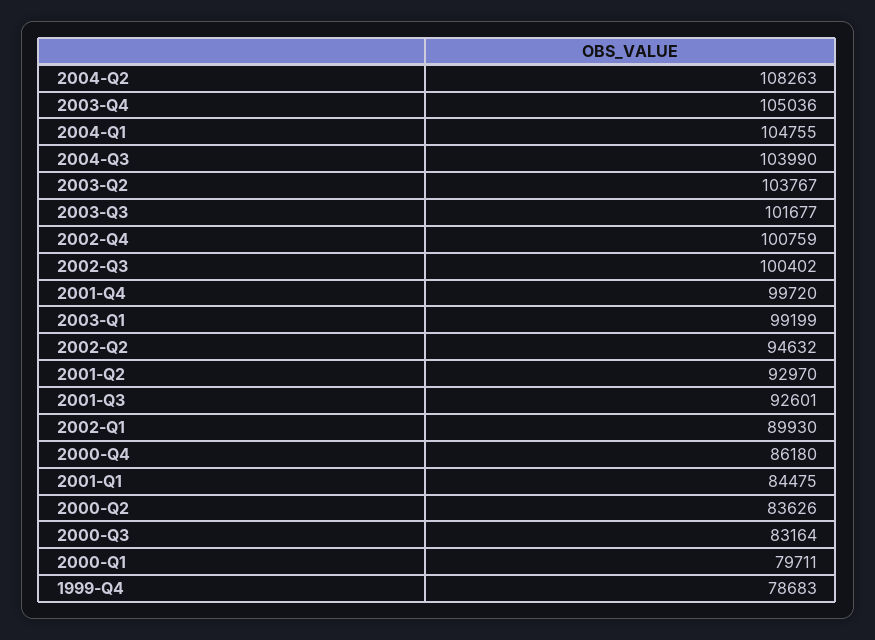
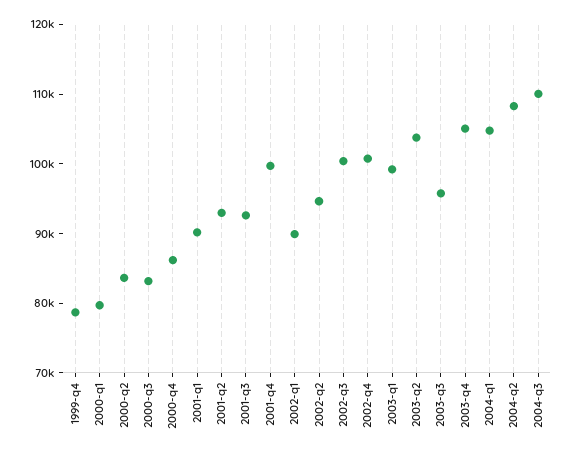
  {
    "2004-Q2": 108263,
    "2003-Q4": 105036,
    "2004-Q1": 104755,
-   "2004-Q3": 103990,
+   "2004-Q3": 110000,
    "2003-Q2": 103767,
-   "2003-Q3": 101677,
+   "2003-Q3": 96000,
    "2002-Q4": 100759,
    "2002-Q3": 100402,
    "2001-Q4": 99720,
    "2003-Q1": 99199,
    "2002-Q2": 94632,
    "2001-Q2": 92970,
    "2001-Q3": 92601,
    "2002-Q1": 89930,
    "2000-Q4": 86180,
-   "2001-Q1": 84475,
+   "2001-Q1": 90000,
    "2000-Q2": 83626,
    "2000-Q3": 83164,
    "2000-Q1": 79711,
    "1999-Q4": 78683
  }

